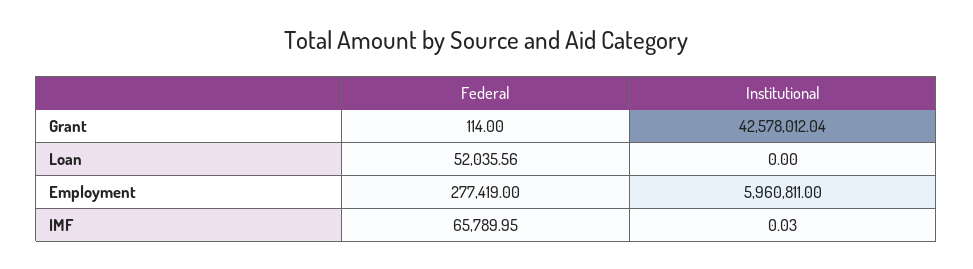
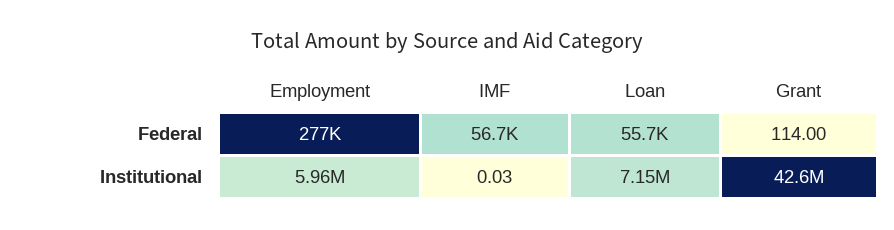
  {
    "Federal": {
      "Grant": 114,
-     "Loan": 52035.56,
+     "Loan": 55700,
      "Employment": 277419,
-     "IMF": 65789.95
+     "IMF": 56700
    },
    "Institutional": {
      "Grant": 42578012.04,
-     "Loan": 0,
+     "Loan": 7150000,
      "Employment": 5960811,
      "IMF": 0.03
    }
  }

